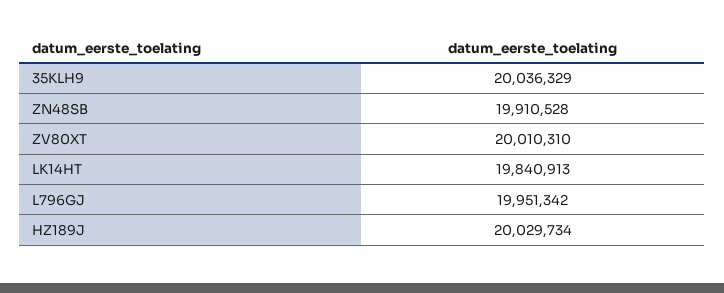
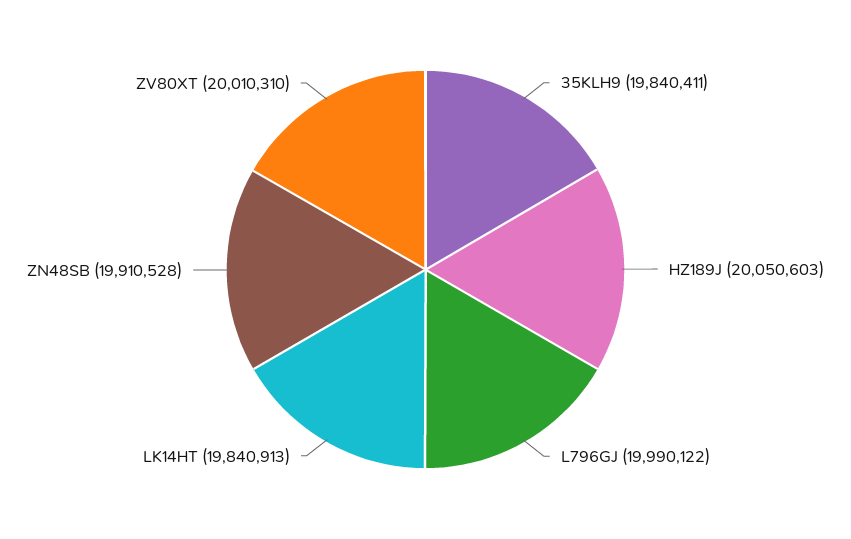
  {
-   "35KLH9": 20036329,
+   "35KLH9": 19840411,
    "ZN48SB": 19910528,
    "ZV80XT": 20010310,
    "LK14HT": 19840913,
-   "L796GJ": 19951342,
+   "L796GJ": 19990122,
-   "HZ189J": 20029734
+   "HZ189J": 20050603
  }

